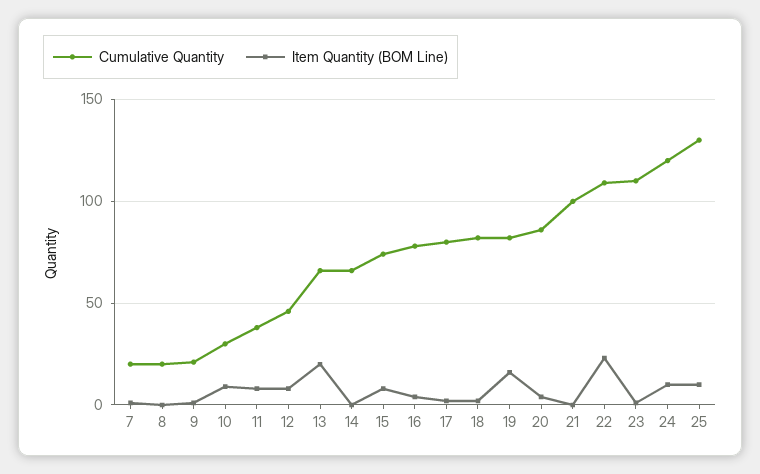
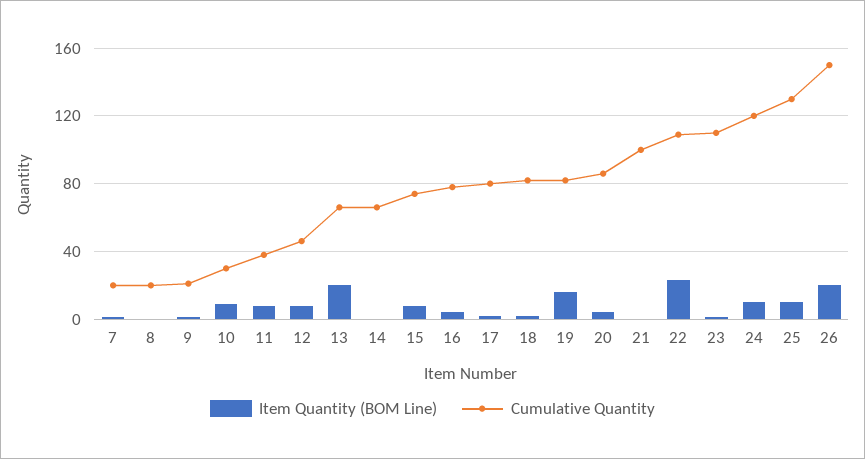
  {
    "Cumulative Quantity": {
      "7": 20,
      "8": 20,
      "9": 20,
      "10": 30,
      "11": 40,
      "12": 45,
      "13": 65,
      "14": 65,
      "15": 75,
      "16": 80,
      "17": 80,
      "18": 80,
      "19": 80,
      "20": 85,
      "21": 100,
      "22": 110,
      "23": 110,
      "24": 120,
-     "25": 130
+     "25": 130,
+     "26": 150
    },
    "Item Quantity (BOM Line)": {
      "7": 0,
      "8": 0,
      "9": 0,
      "10": 10,
      "11": 10,
      "12": 10,
      "13": 20,
      "14": 0,
      "15": 10,
      "16": 5,
      "17": 0,
      "18": 0,
      "19": 15,
      "20": 5,
      "21": 0,
      "22": 25,
      "23": 0,
      "24": 10,
-     "25": 10
+     "25": 10,
+     "26": 20
    }
  }

